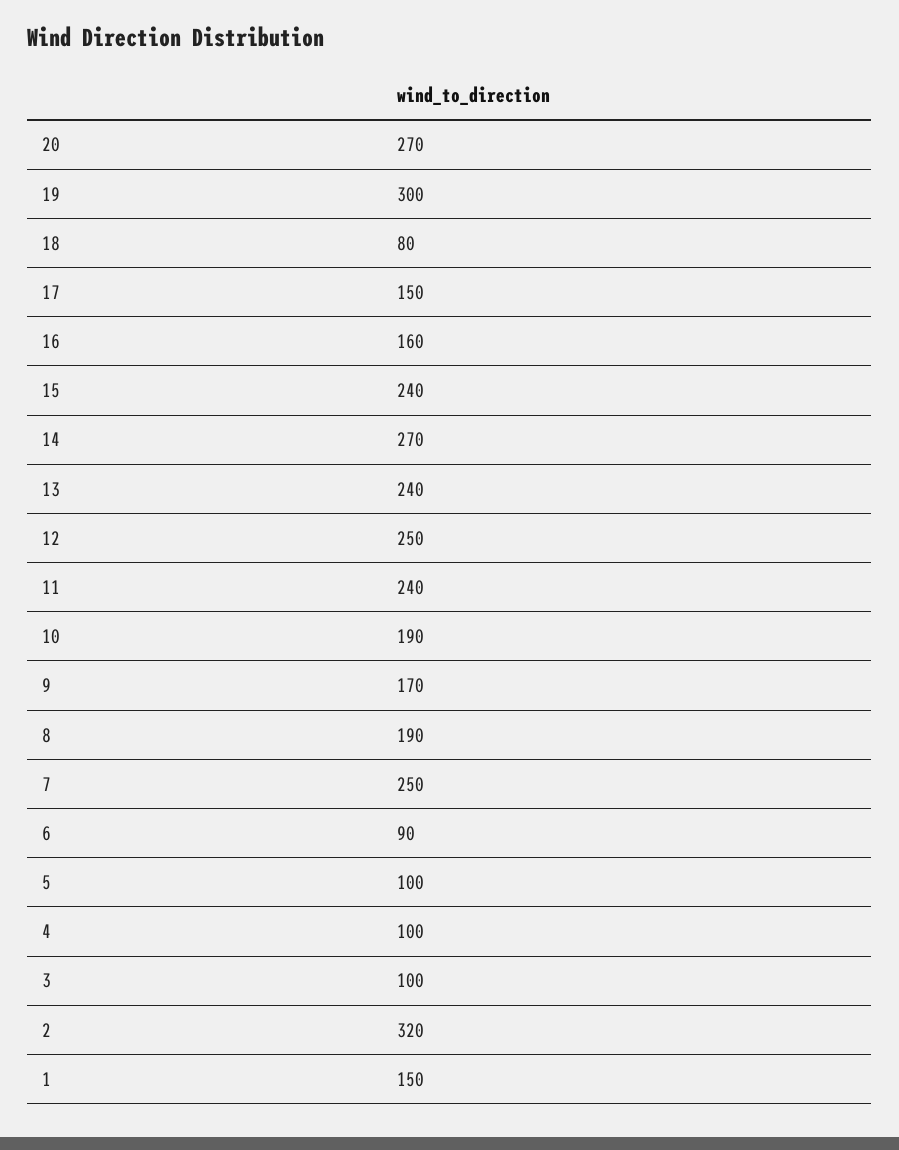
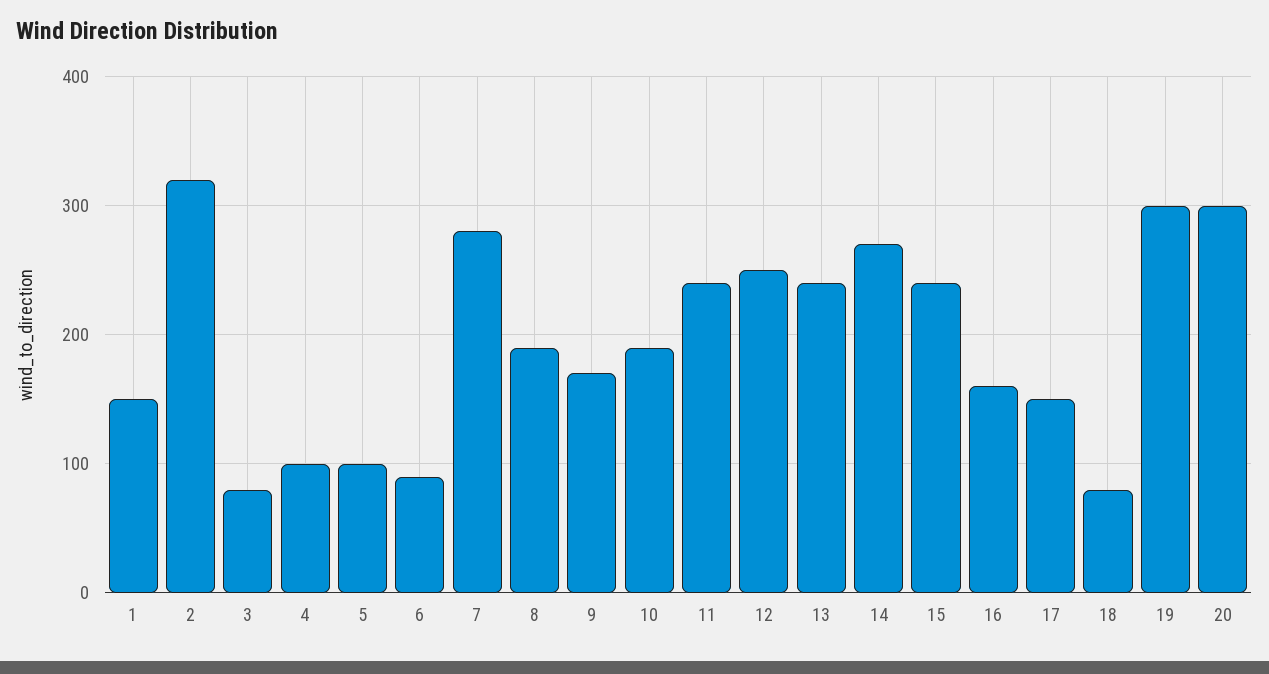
  {
-   "20": 270,
+   "20": 300,
    "19": 300,
    "18": 80,
    "17": 150,
    "16": 160,
    "15": 240,
    "14": 270,
    "13": 240,
    "12": 250,
    "11": 240,
    "10": 190,
    "9": 170,
    "8": 190,
-   "7": 250,
+   "7": 280,
    "6": 90,
    "5": 100,
    "4": 100,
-   "3": 100,
+   "3": 80,
    "2": 320,
    "1": 150
  }

